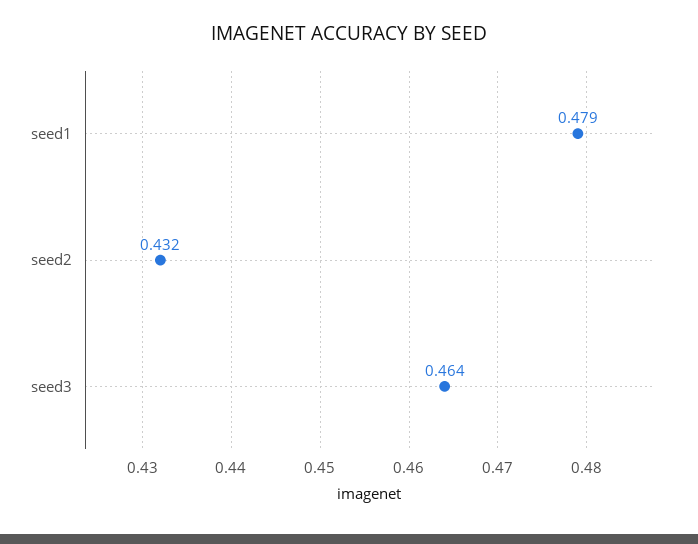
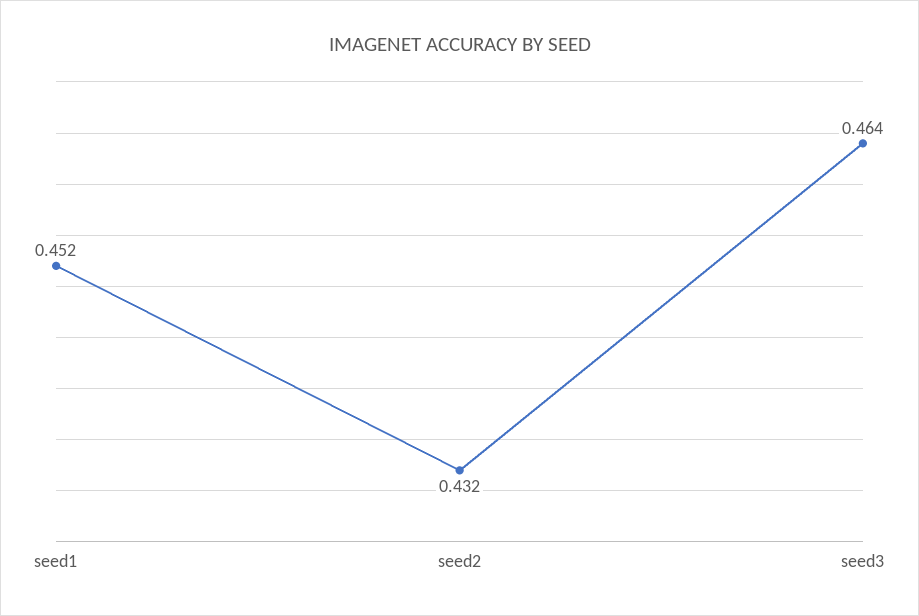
  {
-   "seed1": 0.479,
+   "seed1": 0.452,
    "seed2": 0.432,
    "seed3": 0.464
  }

